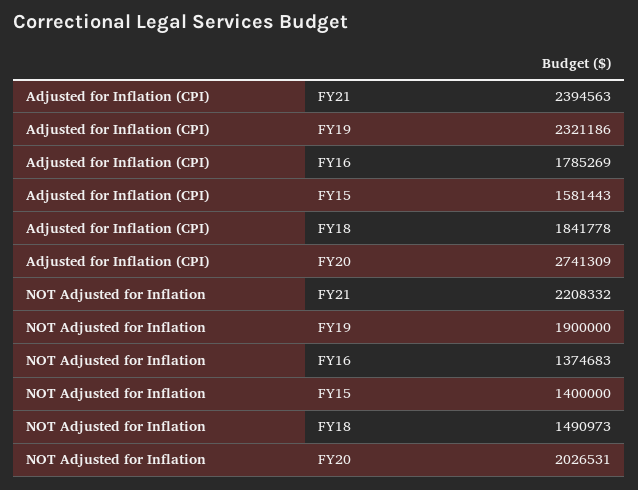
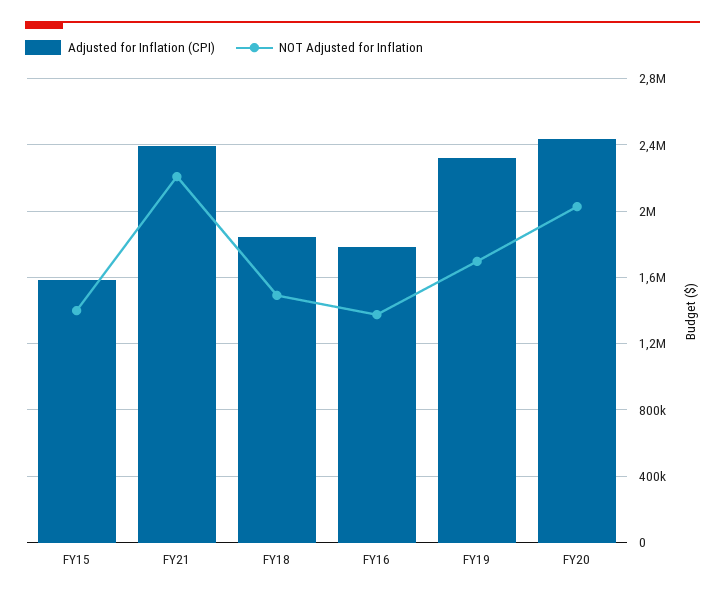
  {
    "Adjusted for Inflation (CPI)": {
      "FY21": 2394563,
      "FY19": 2321186,
      "FY16": 1785269,
      "FY15": 1581443,
      "FY18": 1841778,
-     "FY20": 2741309
+     "FY20": 2450000
    },
    "NOT Adjusted for Inflation": {
      "FY21": 2208332,
-     "FY19": 1900000,
+     "FY19": 1700000,
      "FY16": 1374683,
      "FY15": 1400000,
      "FY18": 1490973,
      "FY20": 2026531
    }
  }

